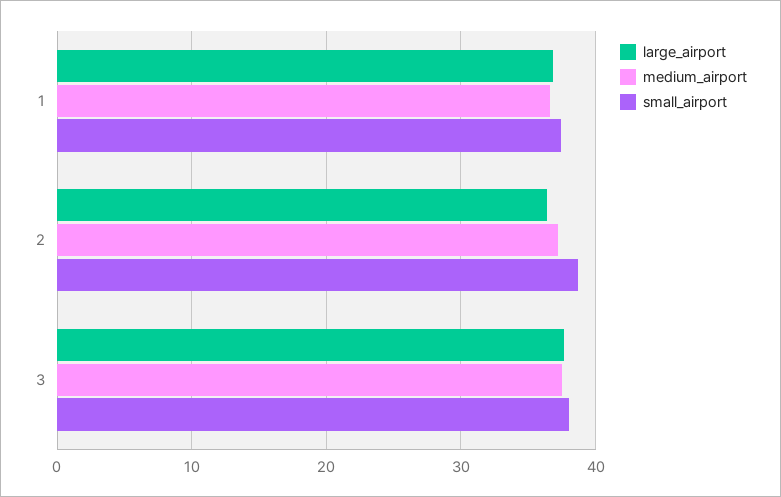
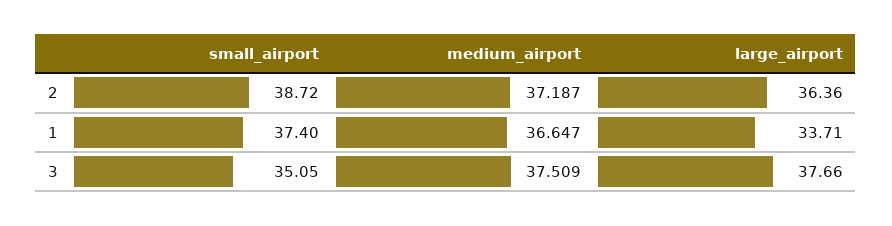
  {
    "large_airport": {
-     "1": 37,
+     "1": 33.71,
      "2": 36.36,
      "3": 37.66
    },
    "medium_airport": {
      "1": 36.647,
      "2": 37.187,
      "3": 37.509
    },
    "small_airport": {
      "1": 37.4,
      "2": 38.72,
-     "3": 38
+     "3": 35.05
    }
  }

